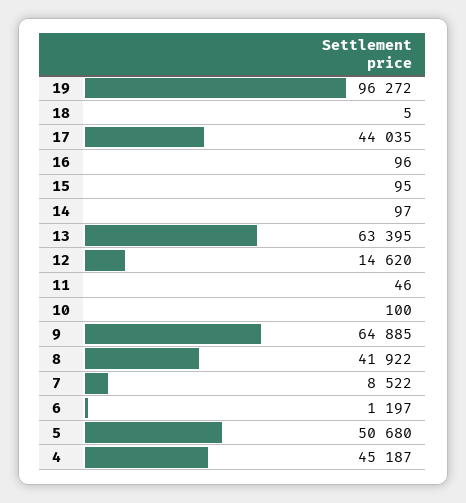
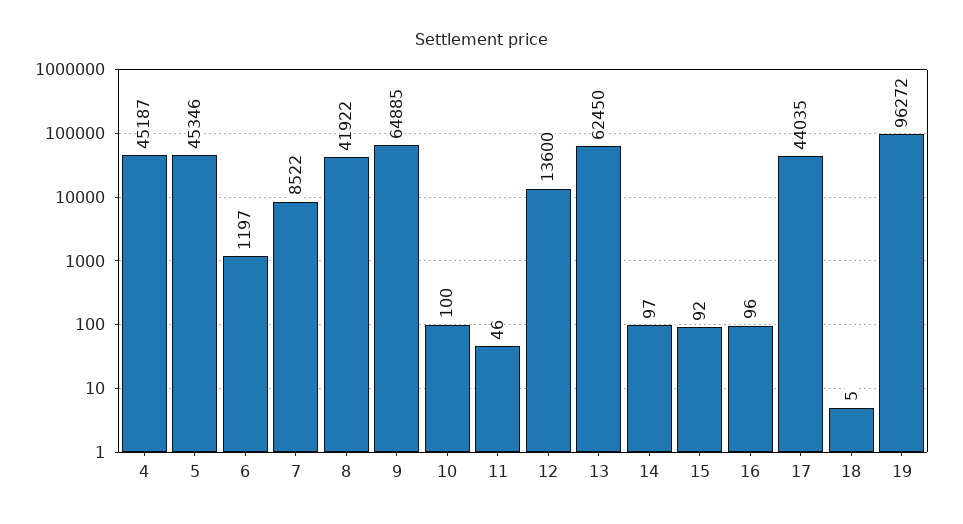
  {
    "19": 96272,
    "18": 5,
    "17": 44035,
    "16": 96,
-   "15": 95,
+   "15": 92,
    "14": 97,
-   "13": 63395,
+   "13": 62450,
-   "12": 14620,
+   "12": 13600,
    "11": 46,
    "10": 100,
    "9": 64885,
    "8": 41922,
    "7": 8522,
    "6": 1197,
-   "5": 50680,
+   "5": 45346,
    "4": 45187
  }

